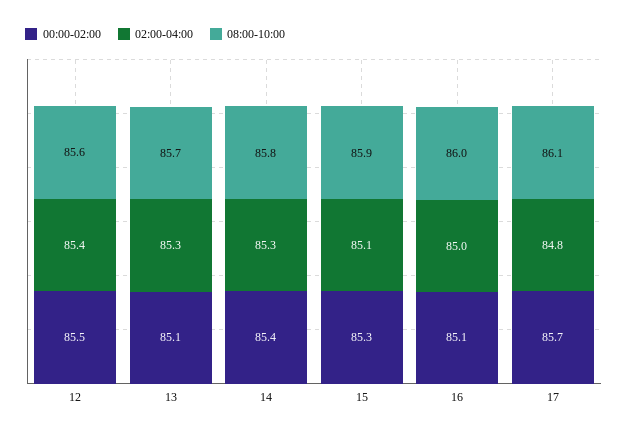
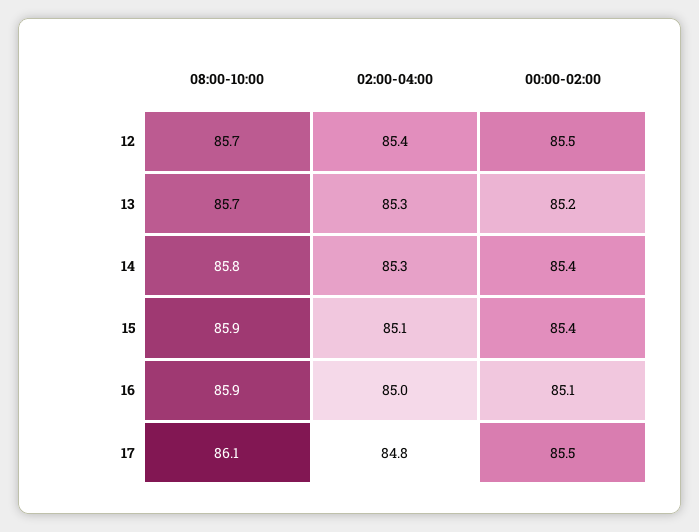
  {
    "00:00-02:00": {
      "12": 85.5,
-     "13": 85.1,
+     "13": 85.2,
      "14": 85.4,
-     "15": 85.3,
+     "15": 85.4,
      "16": 85.1,
-     "17": 85.7
+     "17": 85.5
    },
    "02:00-04:00": {
      "12": 85.4,
      "13": 85.3,
      "14": 85.3,
      "15": 85.1,
      "16": 85,
      "17": 84.8
    },
    "08:00-10:00": {
-     "12": 85.6,
+     "12": 85.7,
      "13": 85.7,
      "14": 85.8,
      "15": 85.9,
-     "16": 86,
+     "16": 85.9,
      "17": 86.1
    }
  }

